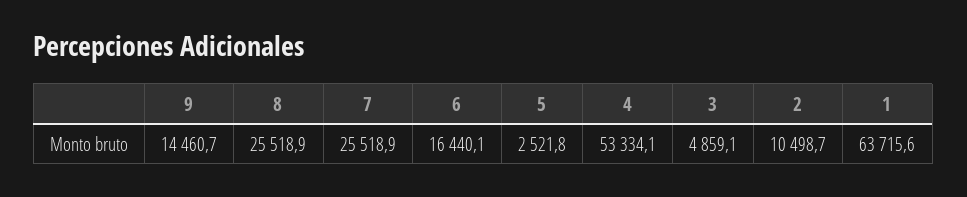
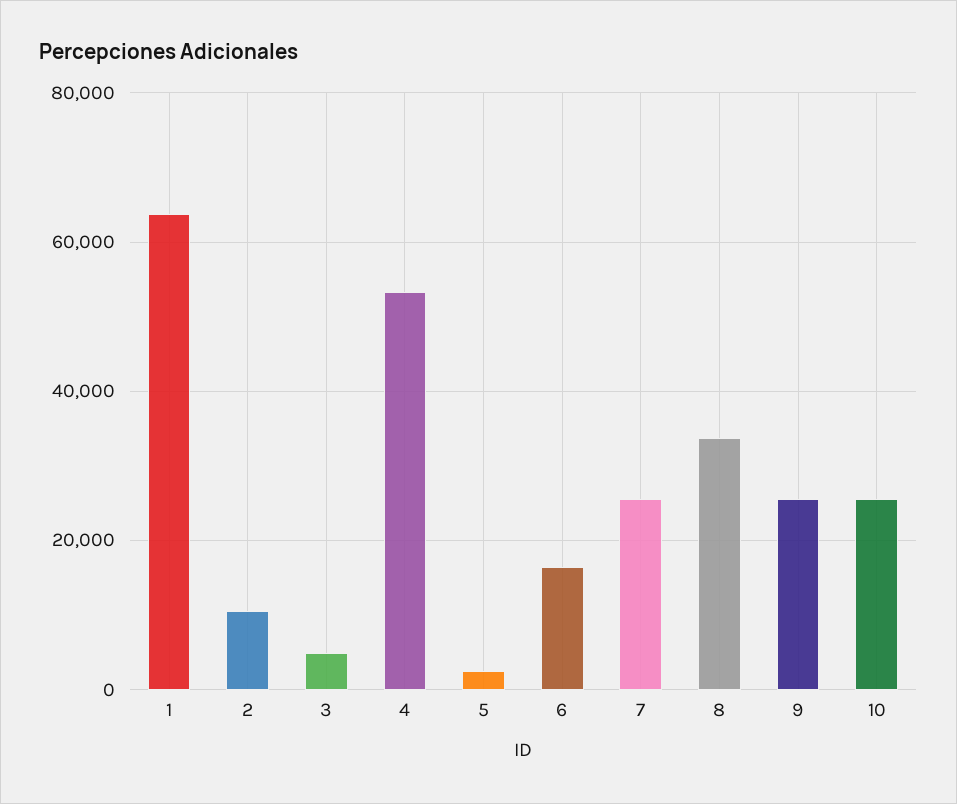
  {
-   "9": 14460.7,
+   "9": 26000,
-   "8": 25518.9,
+   "8": 34000,
    "7": 25518.9,
    "6": 16440.1,
    "5": 2521.8,
    "4": 53334.1,
    "3": 4859.1,
    "2": 10498.7,
-   "1": 63715.6
+   "1": 63715.6,
+   "10": 26000
  }

